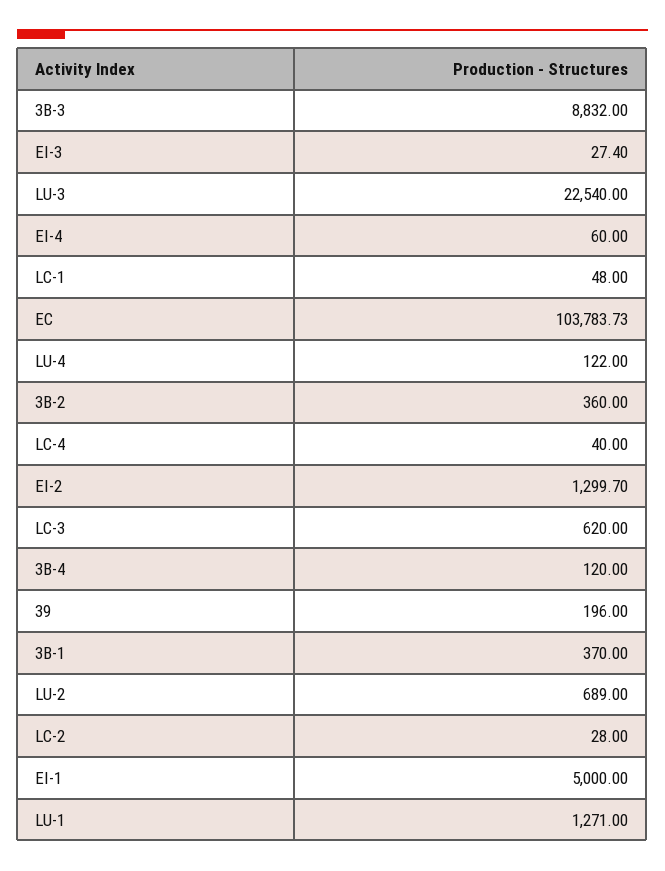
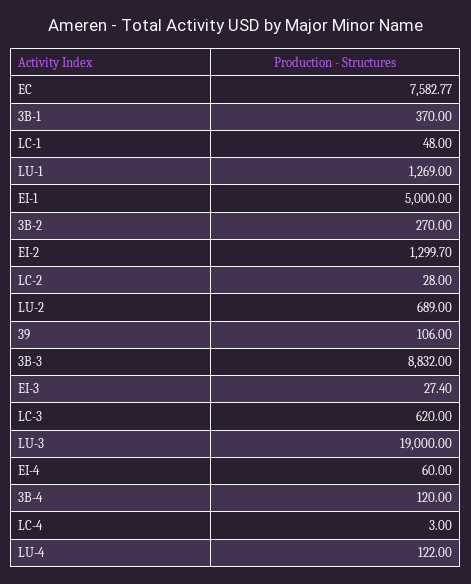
  {
    "3B-3": 8832,
    "EI-3": 27.4,
-   "LU-3": 22540,
+   "LU-3": 19000,
    "EI-4": 60,
    "LC-1": 48,
-   "EC": 103783.73,
+   "EC": 7582.77,
    "LU-4": 122,
-   "3B-2": 360,
+   "3B-2": 270,
-   "LC-4": 40,
+   "LC-4": 3,
    "EI-2": 1299.7,
    "LC-3": 620,
    "3B-4": 120,
-   "39": 196,
+   "39": 106,
    "3B-1": 370,
    "LU-2": 689,
    "LC-2": 28,
    "EI-1": 5000,
-   "LU-1": 1271
+   "LU-1": 1269
  }

